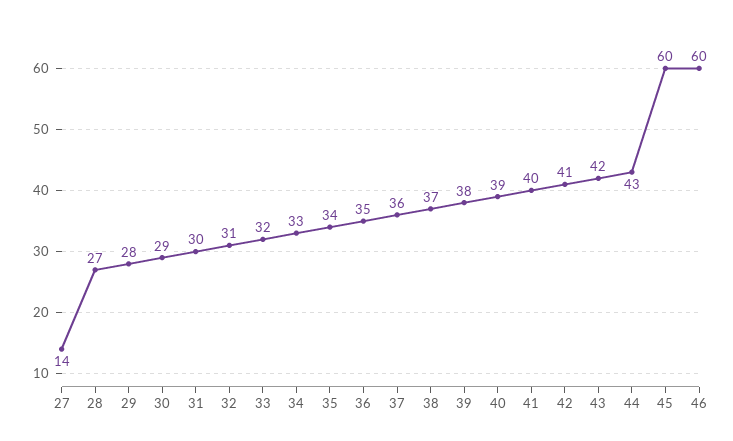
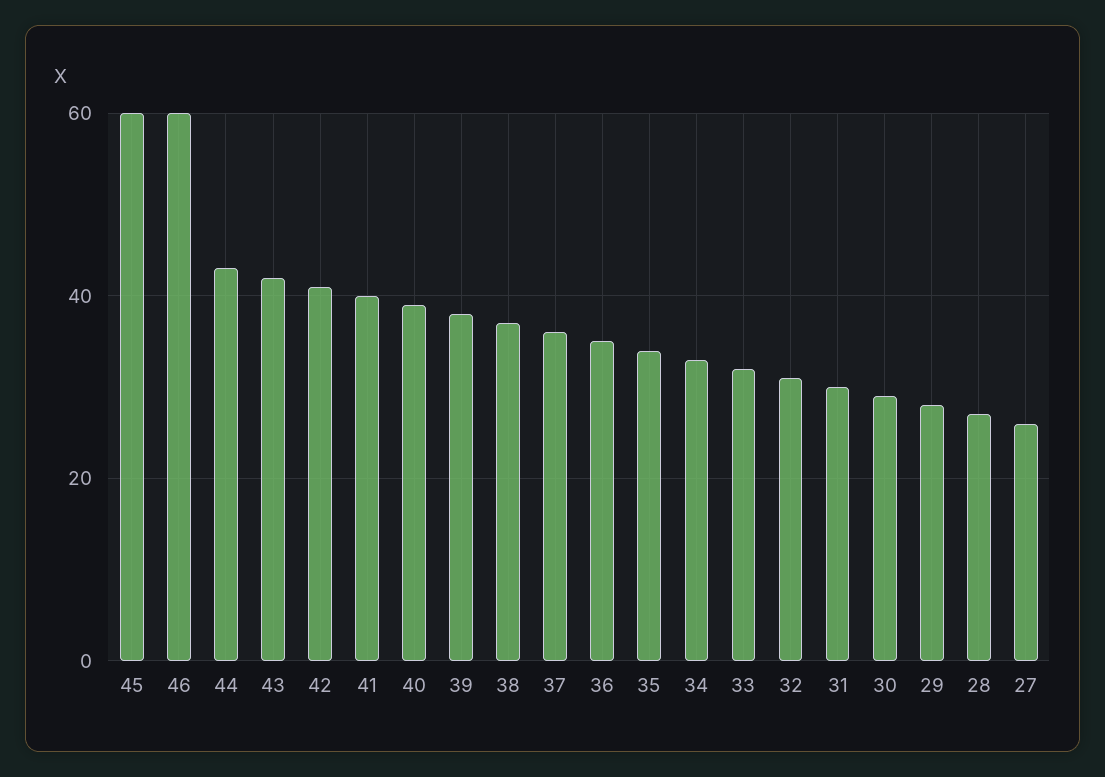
  {
-   "27": 14,
+   "27": 25,
    "28": 27,
    "29": 28,
    "30": 29,
    "31": 30,
    "32": 31,
    "33": 32,
    "34": 33,
    "35": 34,
    "36": 35,
    "37": 36,
    "38": 37,
    "39": 38,
    "40": 39,
    "41": 40,
    "42": 41,
    "43": 42,
    "44": 43,
    "45": 60,
    "46": 60
  }

